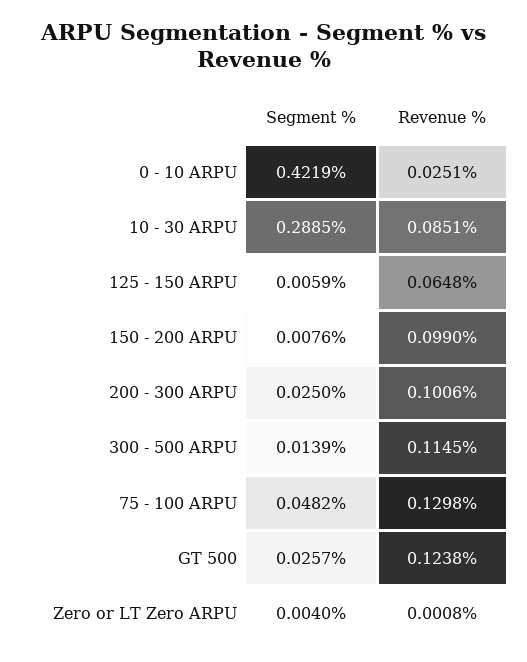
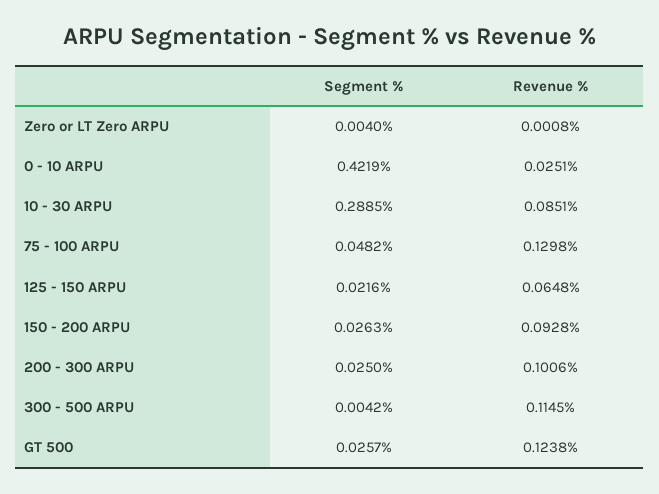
  {
    "Segment %": {
      "0 - 10 ARPU": 0.4219,
      "10 - 30 ARPU": 0.2885,
-     "125 - 150 ARPU": 0.0059,
+     "125 - 150 ARPU": 0.0216,
-     "150 - 200 ARPU": 0.0076,
+     "150 - 200 ARPU": 0.0263,
      "200 - 300 ARPU": 0.025,
-     "300 - 500 ARPU": 0.0139,
+     "300 - 500 ARPU": 0.0042,
      "75 - 100 ARPU": 0.0482,
      "GT 500": 0.0257,
      "Zero or LT Zero ARPU": 0.004
    },
    "Revenue %": {
      "0 - 10 ARPU": 0.0251,
      "10 - 30 ARPU": 0.0851,
      "125 - 150 ARPU": 0.0648,
-     "150 - 200 ARPU": 0.099,
+     "150 - 200 ARPU": 0.0928,
      "200 - 300 ARPU": 0.1006,
      "300 - 500 ARPU": 0.1145,
      "75 - 100 ARPU": 0.1298,
      "GT 500": 0.1238,
      "Zero or LT Zero ARPU": 0.0008
    }
  }

